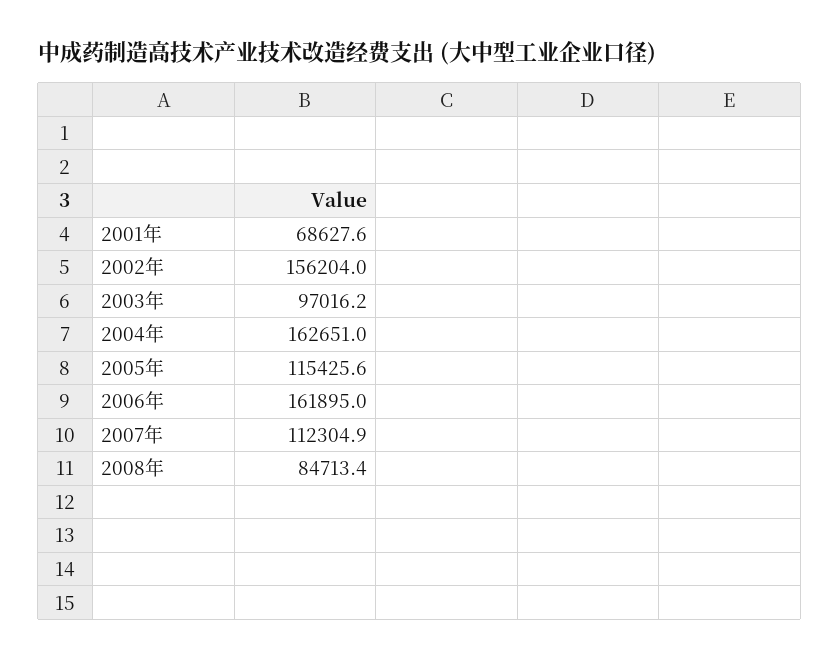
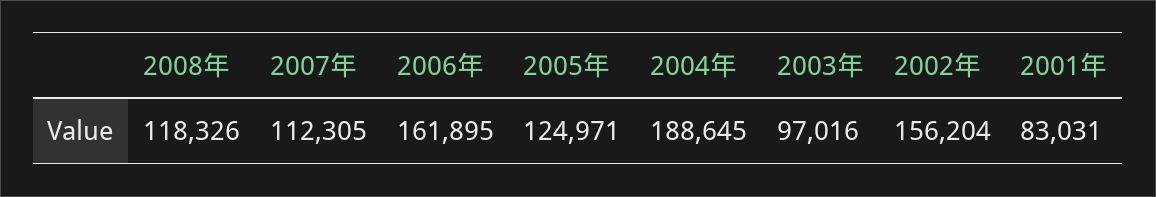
  {
-   "2001年": 68627.6,
+   "2001年": 83031,
    "2002年": 156204,
    "2003年": 97016.2,
-   "2004年": 162651,
+   "2004年": 188645,
-   "2005年": 115425.6,
+   "2005年": 124971,
    "2006年": 161895,
    "2007年": 112304.9,
-   "2008年": 84713.4
+   "2008年": 118326
  }

